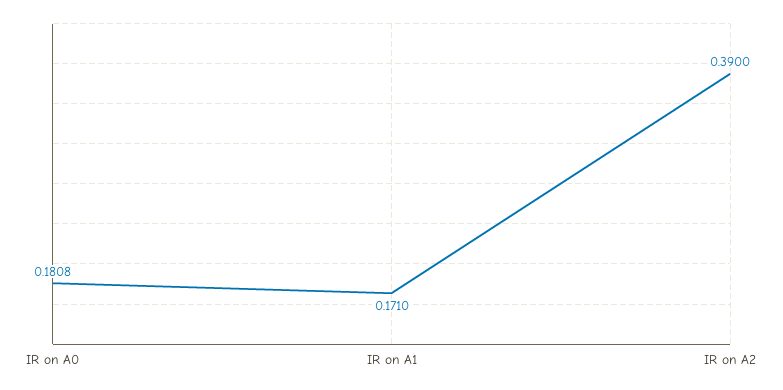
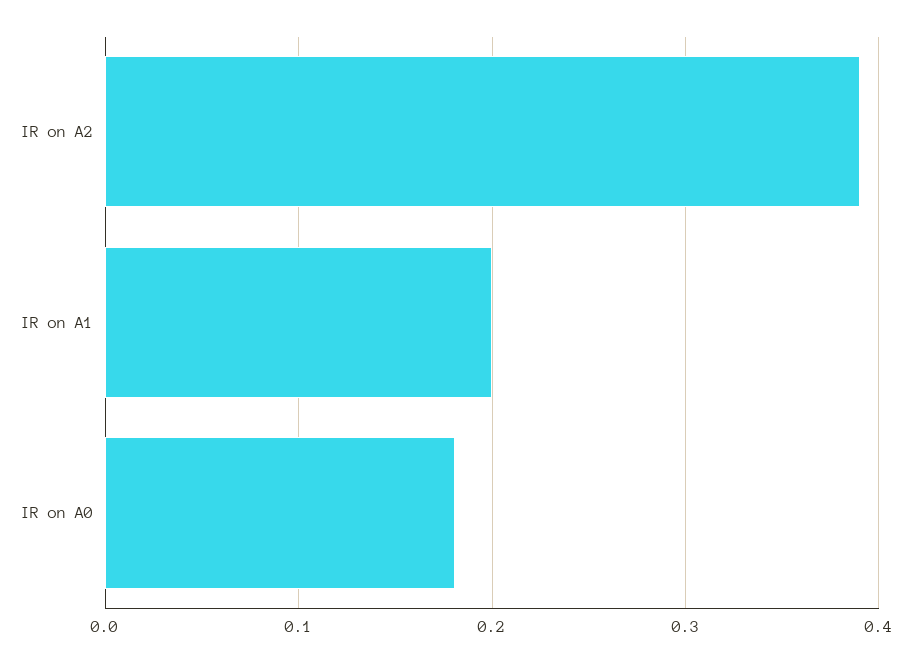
  {
    "IR on A0": 0.1808,
-   "IR on A1": 0.171,
+   "IR on A1": 0.2,
    "IR on A2": 0.39
  }

